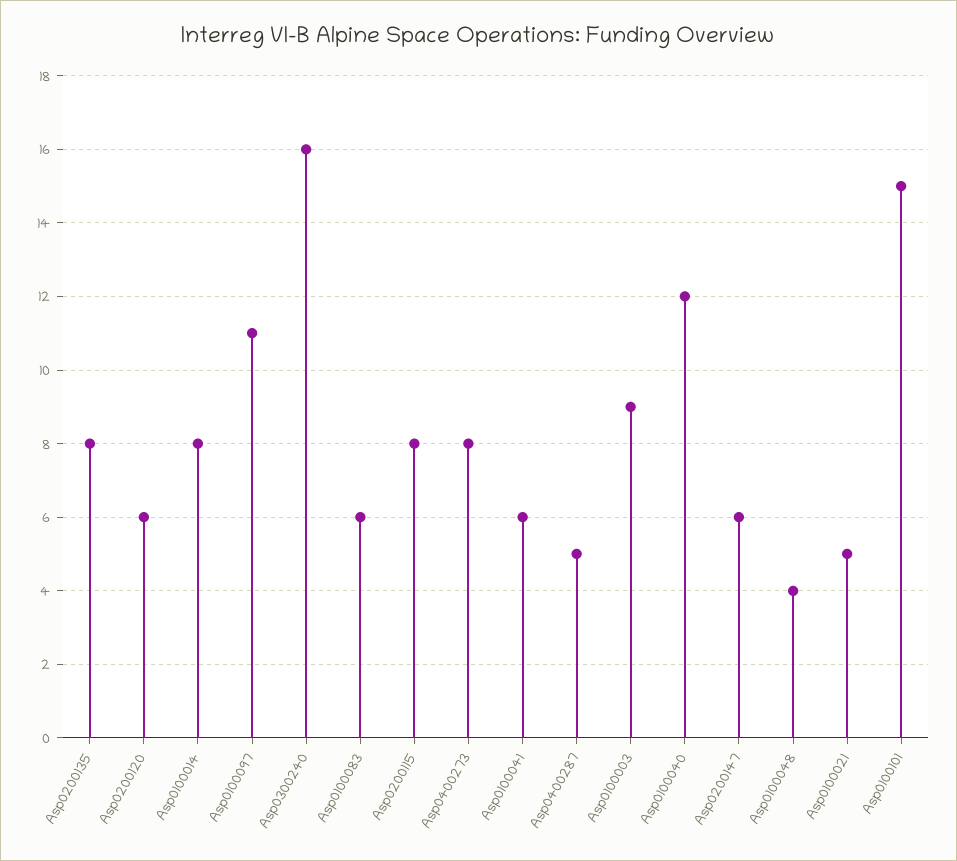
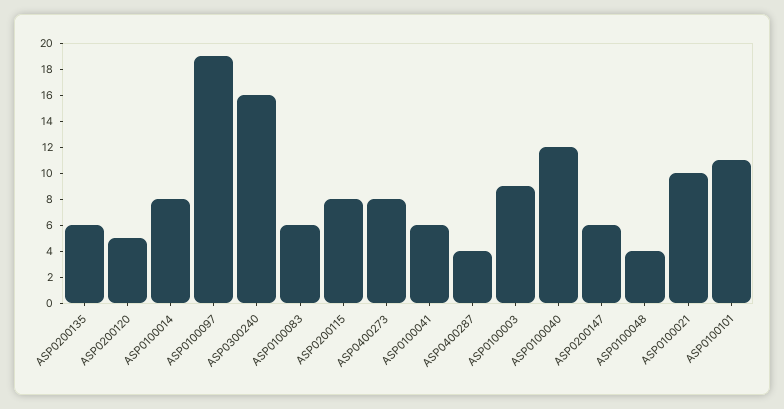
  {
-   "Asp0200135": 8,
+   "Asp0200135": 6,
-   "Asp0200120": 6,
+   "Asp0200120": 5,
    "Asp0100014": 8,
-   "Asp0100097": 11,
+   "Asp0100097": 19,
    "Asp0300240": 16,
    "Asp0100083": 6,
    "Asp0200115": 8,
    "Asp0400273": 8,
    "Asp0100041": 6,
-   "Asp0400287": 5,
+   "Asp0400287": 4,
    "Asp0100003": 9,
    "Asp0100040": 12,
    "Asp0200147": 6,
    "Asp0100048": 4,
-   "Asp0100021": 5,
+   "Asp0100021": 10,
-   "Asp0100101": 15
+   "Asp0100101": 11
  }

